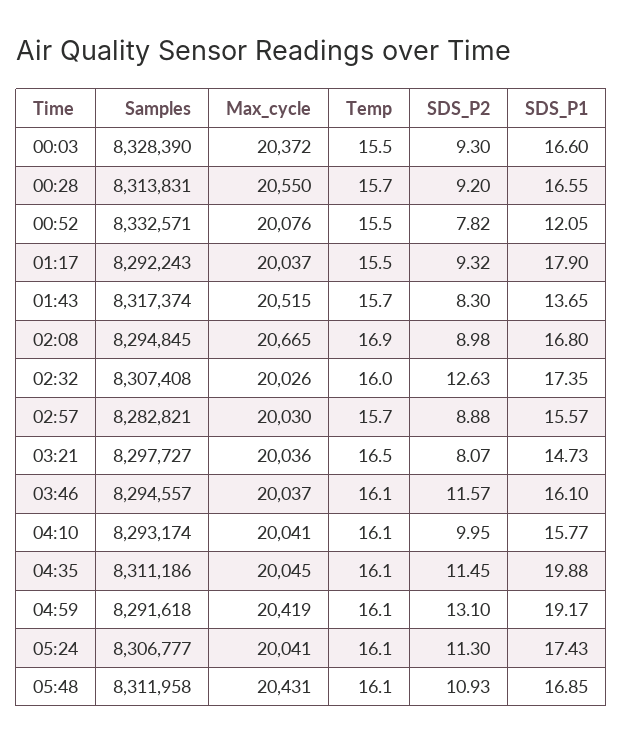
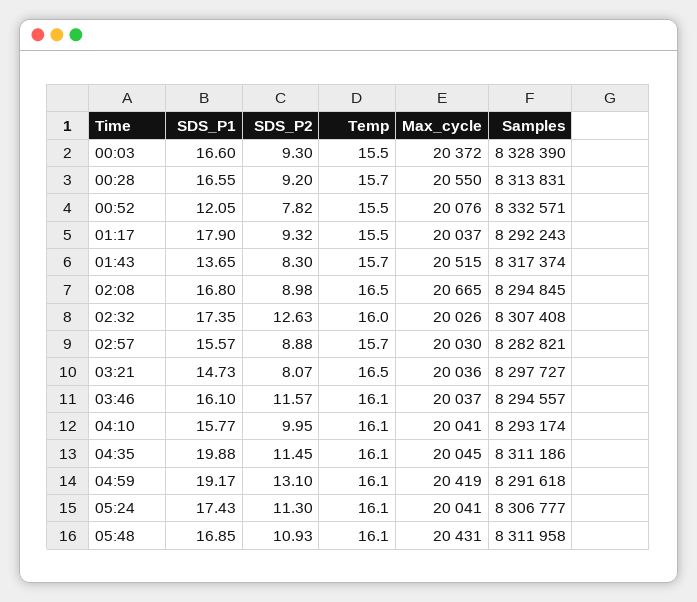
  {
    "Samples": {
      "00:03": 8328390,
      "00:28": 8313831,
      "00:52": 8332571,
      "01:17": 8292243,
      "01:43": 8317374,
      "02:08": 8294845,
      "02:32": 8307408,
      "02:57": 8282821,
      "03:21": 8297727,
      "03:46": 8294557,
      "04:10": 8293174,
      "04:35": 8311186,
      "04:59": 8291618,
      "05:24": 8306777,
      "05:48": 8311958
    },
    "Max_cycle": {
      "00:03": 20372,
      "00:28": 20550,
      "00:52": 20076,
      "01:17": 20037,
      "01:43": 20515,
      "02:08": 20665,
      "02:32": 20026,
      "02:57": 20030,
      "03:21": 20036,
      "03:46": 20037,
      "04:10": 20041,
      "04:35": 20045,
      "04:59": 20419,
      "05:24": 20041,
      "05:48": 20431
    },
    "Temp": {
      "00:03": 15.5,
      "00:28": 15.7,
      "00:52": 15.5,
      "01:17": 15.5,
      "01:43": 15.7,
-     "02:08": 16.9,
+     "02:08": 16.5,
      "02:32": 16,
      "02:57": 15.7,
      "03:21": 16.5,
      "03:46": 16.1,
      "04:10": 16.1,
      "04:35": 16.1,
      "04:59": 16.1,
      "05:24": 16.1,
      "05:48": 16.1
    },
    "SDS_P2": {
      "00:03": 9.3,
      "00:28": 9.2,
      "00:52": 7.82,
      "01:17": 9.32,
      "01:43": 8.3,
      "02:08": 8.98,
      "02:32": 12.63,
      "02:57": 8.88,
      "03:21": 8.07,
      "03:46": 11.57,
      "04:10": 9.95,
      "04:35": 11.45,
      "04:59": 13.1,
      "05:24": 11.3,
      "05:48": 10.93
    },
    "SDS_P1": {
      "00:03": 16.6,
      "00:28": 16.55,
      "00:52": 12.05,
      "01:17": 17.9,
      "01:43": 13.65,
      "02:08": 16.8,
      "02:32": 17.35,
      "02:57": 15.57,
      "03:21": 14.73,
      "03:46": 16.1,
      "04:10": 15.77,
      "04:35": 19.88,
      "04:59": 19.17,
      "05:24": 17.43,
      "05:48": 16.85
    }
  }

